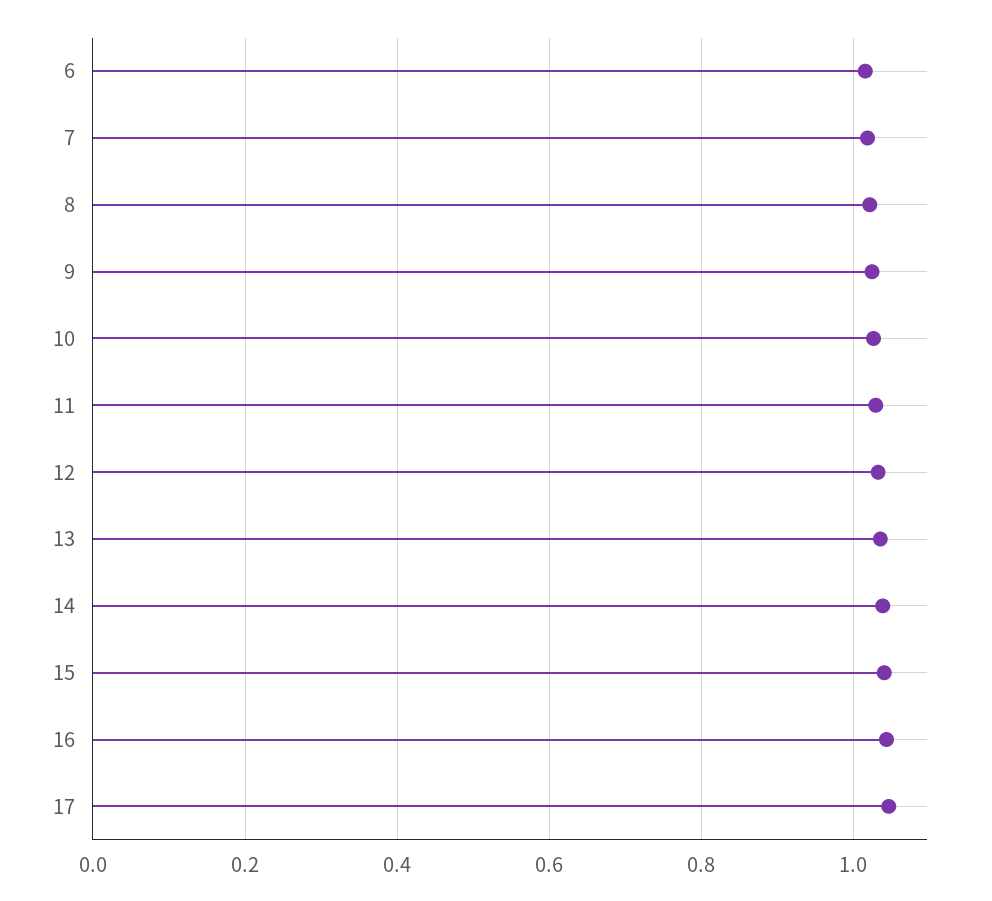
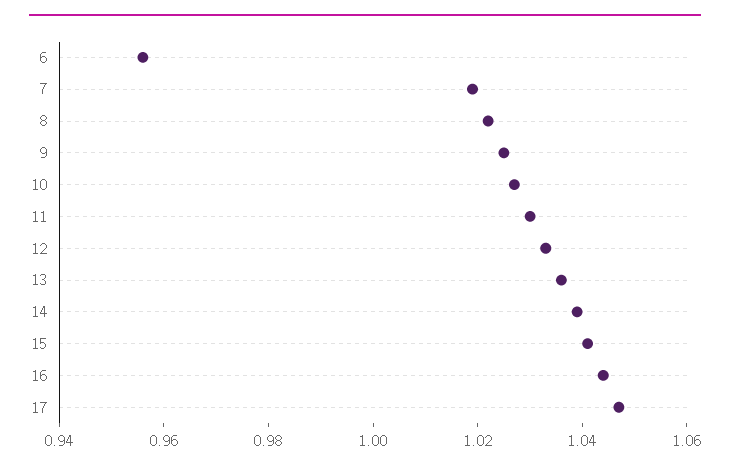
  {
-   "6": 1.02,
+   "6": 0.955,
    "7": 1.02,
    "8": 1.02,
    "9": 1.025,
    "10": 1.025,
    "11": 1.03,
    "12": 1.035,
    "13": 1.035,
    "14": 1.04,
    "15": 1.04,
    "16": 1.045,
    "17": 1.045
  }

